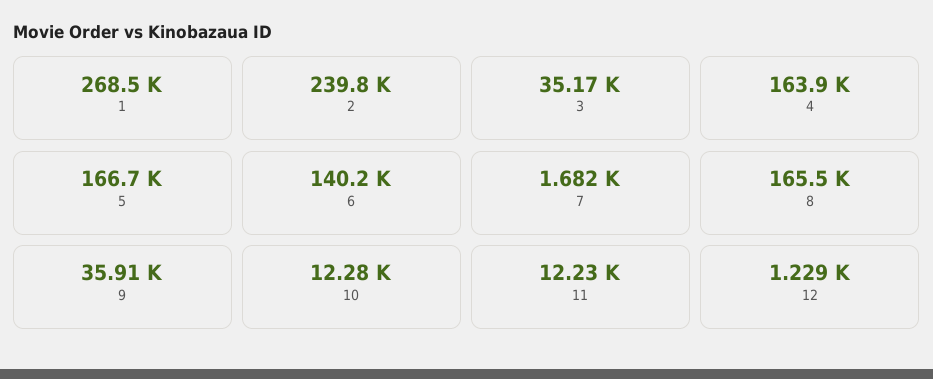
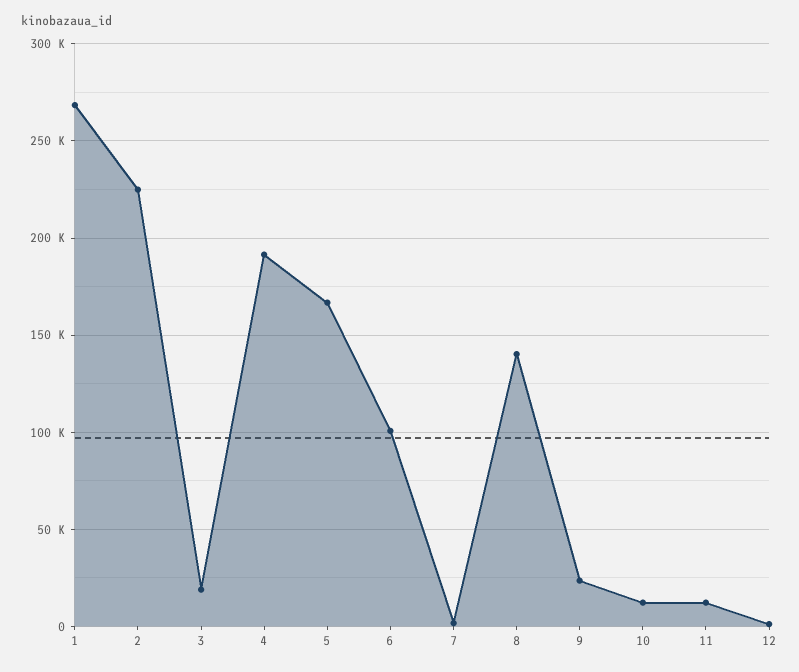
  {
    "1": 268500,
-   "2": 239800,
+   "2": 225000,
-   "3": 35170,
+   "3": 20000,
-   "4": 163900,
+   "4": 190000,
    "5": 166700,
-   "6": 140200,
+   "6": 100000,
    "7": 1682,
-   "8": 165500,
+   "8": 140000,
-   "9": 35910,
+   "9": 25000,
    "10": 12280,
    "11": 12230,
    "12": 1229
  }

